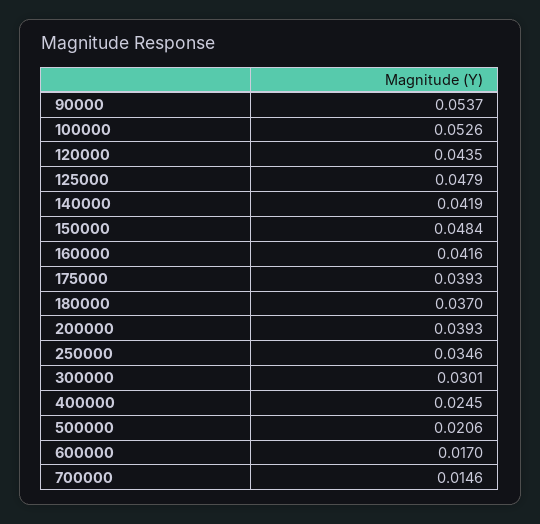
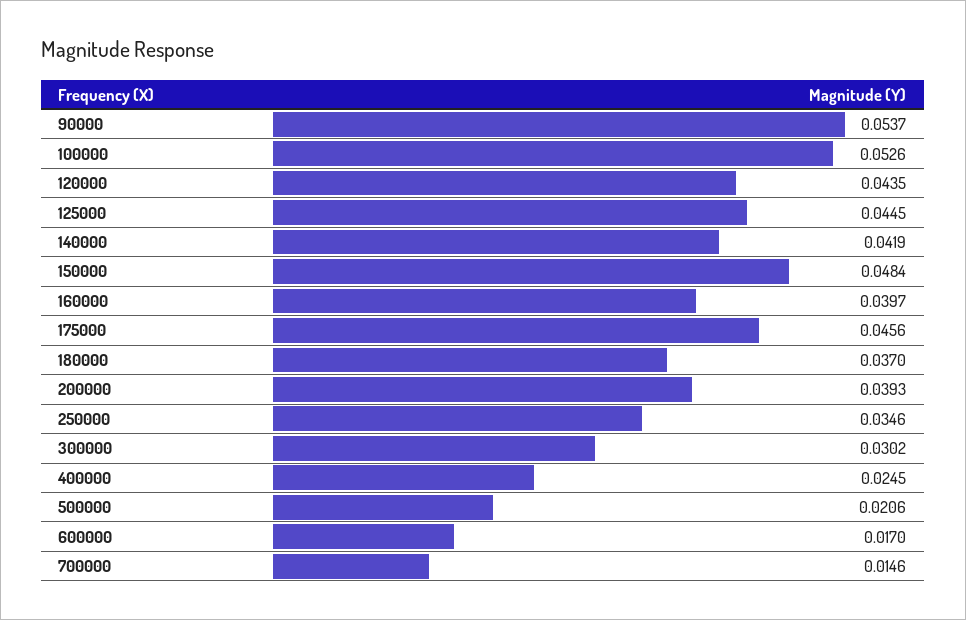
  {
    "90000": 0.0537,
    "100000": 0.0526,
    "120000": 0.0435,
-   "125000": 0.0479,
+   "125000": 0.0445,
    "140000": 0.0419,
    "150000": 0.0484,
-   "160000": 0.0416,
+   "160000": 0.0397,
-   "175000": 0.0393,
+   "175000": 0.0456,
    "180000": 0.037,
    "200000": 0.0393,
    "250000": 0.0346,
-   "300000": 0.0301,
+   "300000": 0.0302,
    "400000": 0.0245,
    "500000": 0.0206,
    "600000": 0.017,
    "700000": 0.0146
  }

